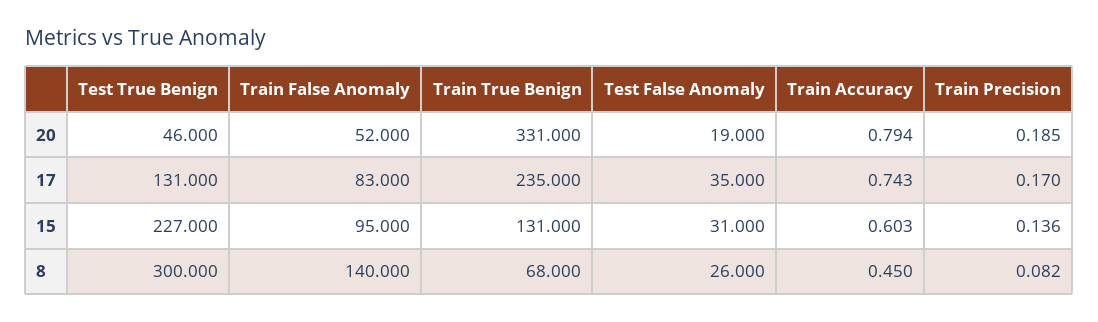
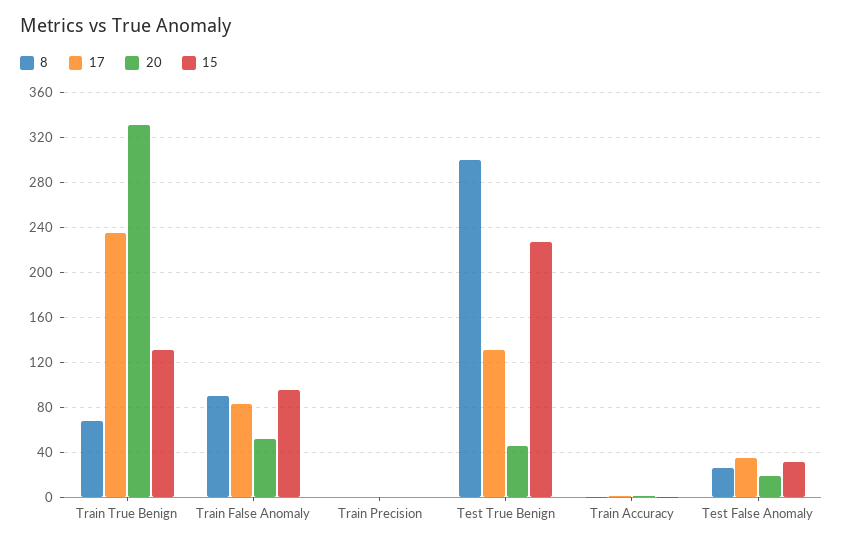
  {
    "20": {
      "Test True Benign": 46,
      "Train False Anomaly": 52,
      "Train True Benign": 331,
      "Test False Anomaly": 19,
      "Train Accuracy": 0.794,
      "Train Precision": 0.185
    },
    "17": {
      "Test True Benign": 131,
      "Train False Anomaly": 83,
      "Train True Benign": 235,
      "Test False Anomaly": 35,
      "Train Accuracy": 0.743,
      "Train Precision": 0.17
    },
    "15": {
      "Test True Benign": 227,
      "Train False Anomaly": 95,
      "Train True Benign": 131,
      "Test False Anomaly": 31,
      "Train Accuracy": 0.603,
      "Train Precision": 0.136
    },
    "8": {
      "Test True Benign": 300,
-     "Train False Anomaly": 140,
+     "Train False Anomaly": 90,
      "Train True Benign": 68,
      "Test False Anomaly": 26,
      "Train Accuracy": 0.45,
      "Train Precision": 0.082
    }
  }

